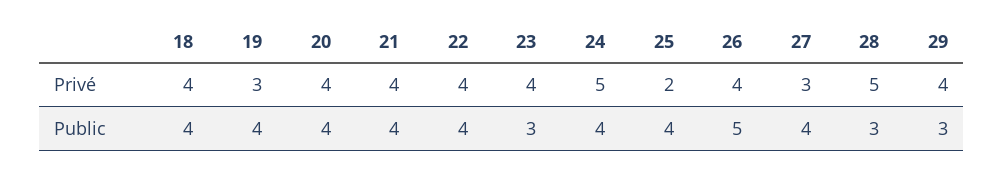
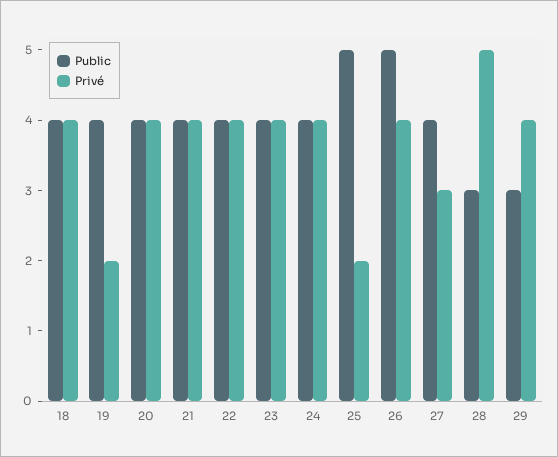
  {
    "Privé": {
      "18": 4,
-     "19": 3,
+     "19": 2,
      "20": 4,
      "21": 4,
      "22": 4,
      "23": 4,
-     "24": 5,
+     "24": 4,
      "25": 2,
      "26": 4,
      "27": 3,
      "28": 5,
      "29": 4
    },
    "Public": {
      "18": 4,
      "19": 4,
      "20": 4,
      "21": 4,
      "22": 4,
-     "23": 3,
+     "23": 4,
      "24": 4,
-     "25": 4,
+     "25": 5,
      "26": 5,
      "27": 4,
      "28": 3,
      "29": 3
    }
  }

